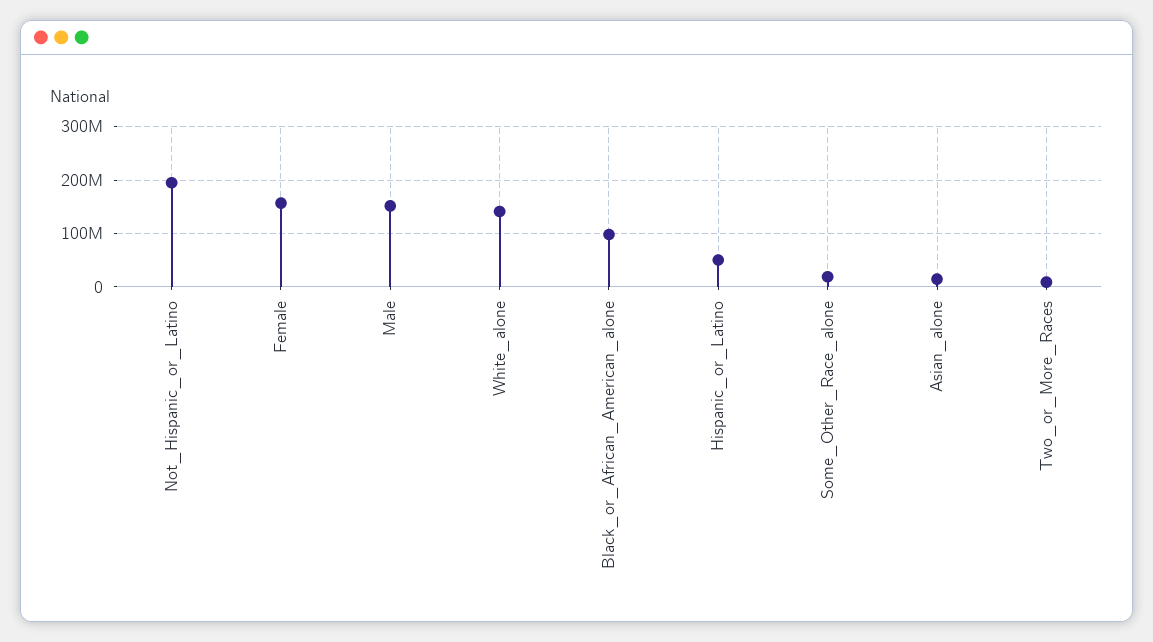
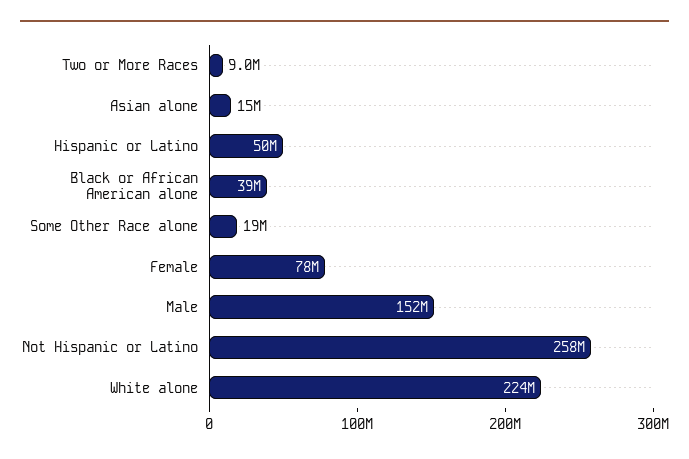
  {
-   "Not_Hispanic_or_Latino": 200000000,
+   "Not_Hispanic_or_Latino": 258000000,
-   "Female": 160000000,
+   "Female": 78000000,
    "Male": 152000000,
-   "White_alone": 140000000,
+   "White_alone": 224000000,
-   "Black_or_African_American_alone": 100000000,
+   "Black_or_African_American_alone": 39000000,
    "Hispanic_or_Latino": 50000000,
    "Some_Other_Race_alone": 19000000,
    "Asian_alone": 15000000,
    "Two_or_More_Races": 9000000
  }

